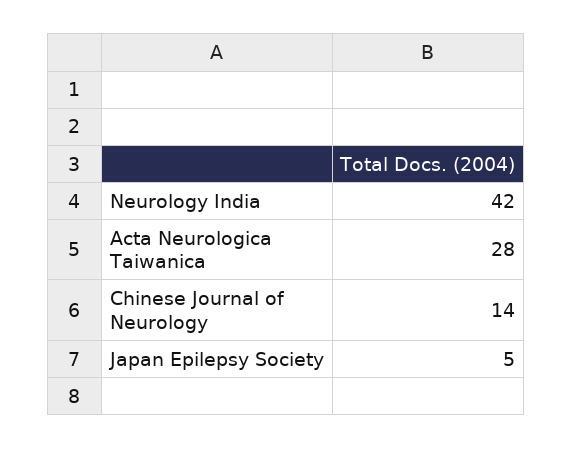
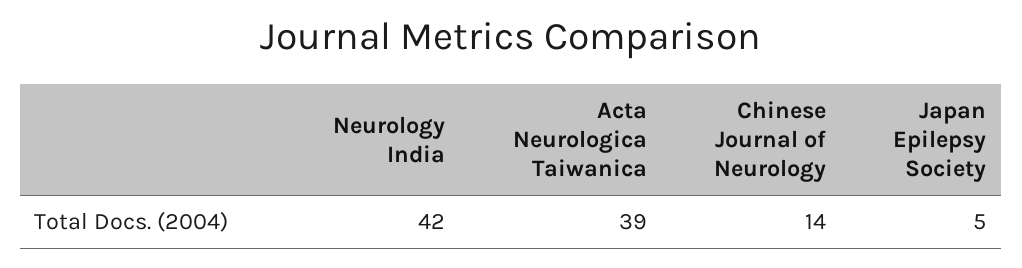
  {
    "Neurology India": 42,
-   "Acta Neurologica Taiwanica": 28,
+   "Acta Neurologica Taiwanica": 39,
    "Chinese Journal of Neurology": 14,
    "Japan Epilepsy Society": 5
  }

